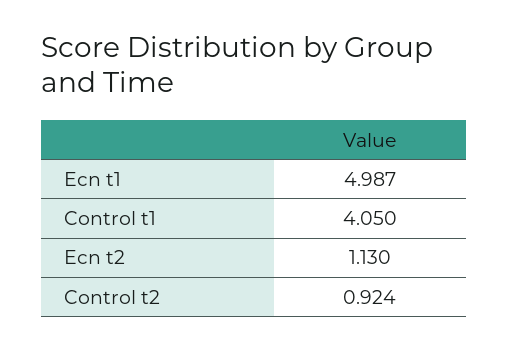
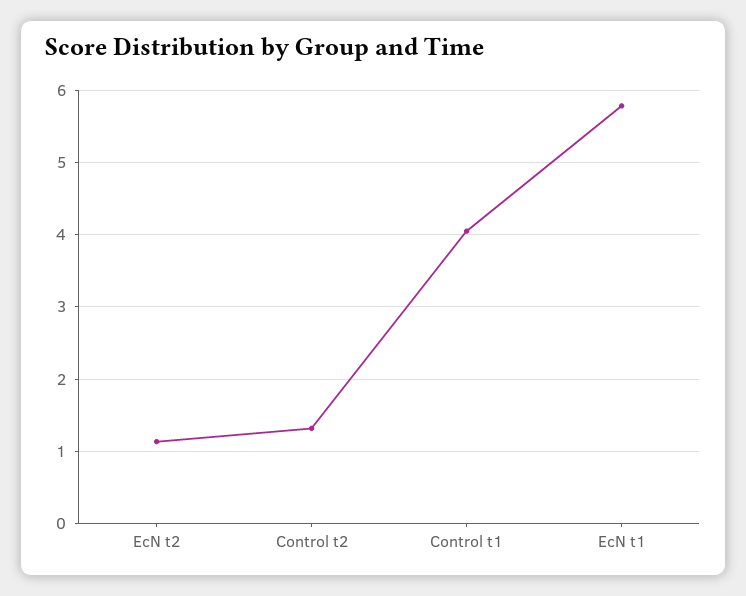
  {
-   "Ecn t1": 4.987,
+   "Ecn t1": 5.8,
    "Control t1": 4.05,
    "Ecn t2": 1.13,
-   "Control t2": 0.924
+   "Control t2": 1.3
  }

